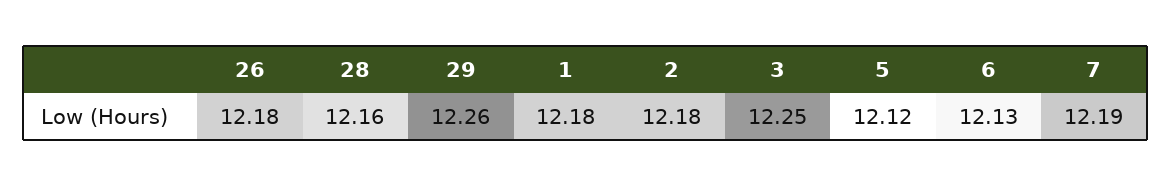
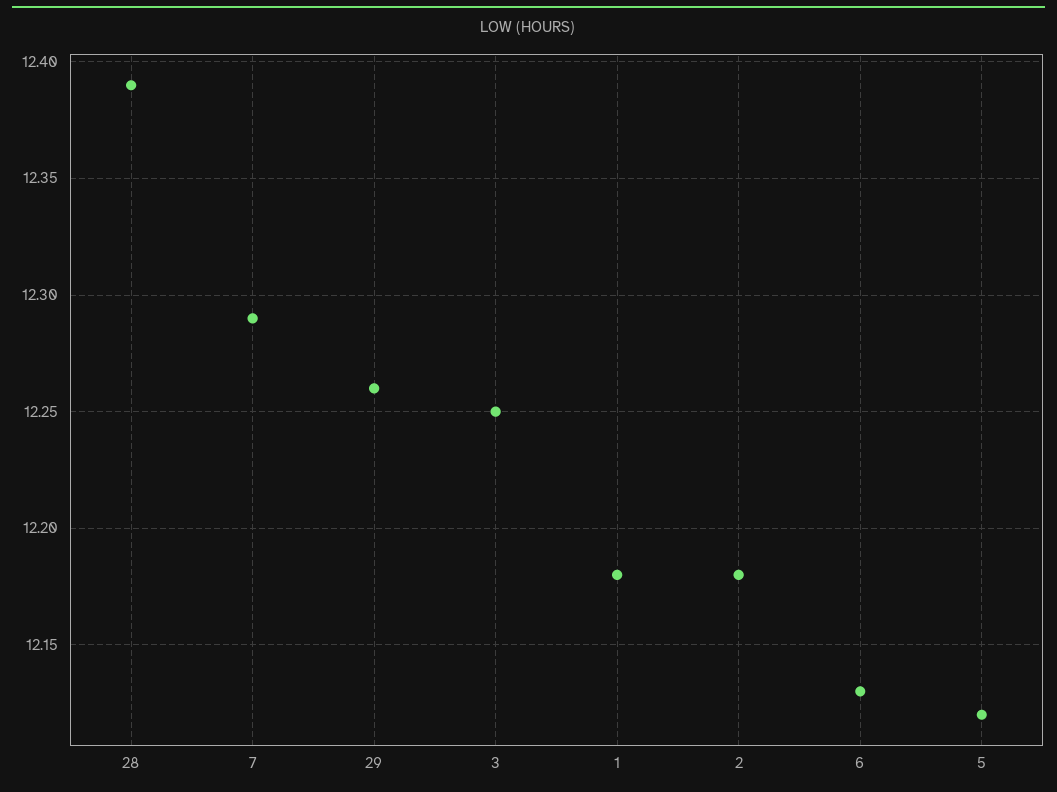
  {
-   "26": 12.18,
-   "28": 12.16,
+   "28": 12.39,
    "29": 12.26,
    "1": 12.18,
    "2": 12.18,
    "3": 12.25,
    "5": 12.12,
    "6": 12.13,
-   "7": 12.19
+   "7": 12.29
  }

